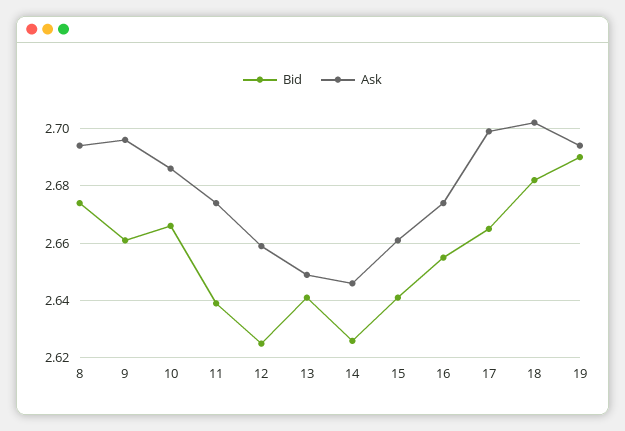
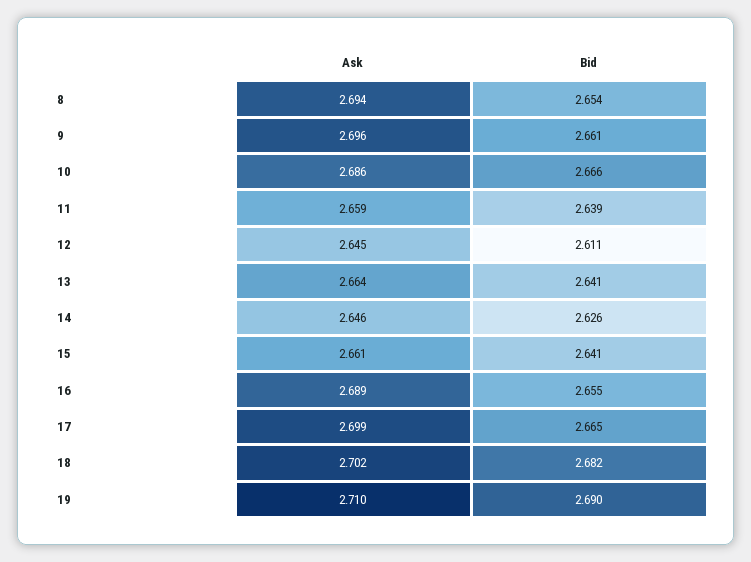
  {
    "Bid": {
-     "8": 2.675,
+     "8": 2.654,
      "9": 2.661,
      "10": 2.666,
      "11": 2.639,
-     "12": 2.625,
+     "12": 2.611,
      "13": 2.641,
      "14": 2.626,
      "15": 2.641,
      "16": 2.655,
      "17": 2.665,
      "18": 2.682,
      "19": 2.69
    },
    "Ask": {
      "8": 2.694,
      "9": 2.696,
      "10": 2.686,
-     "11": 2.675,
+     "11": 2.659,
-     "12": 2.66,
+     "12": 2.645,
-     "13": 2.65,
+     "13": 2.664,
      "14": 2.646,
      "15": 2.661,
-     "16": 2.675,
+     "16": 2.689,
      "17": 2.699,
      "18": 2.702,
-     "19": 2.695
+     "19": 2.71
    }
  }

